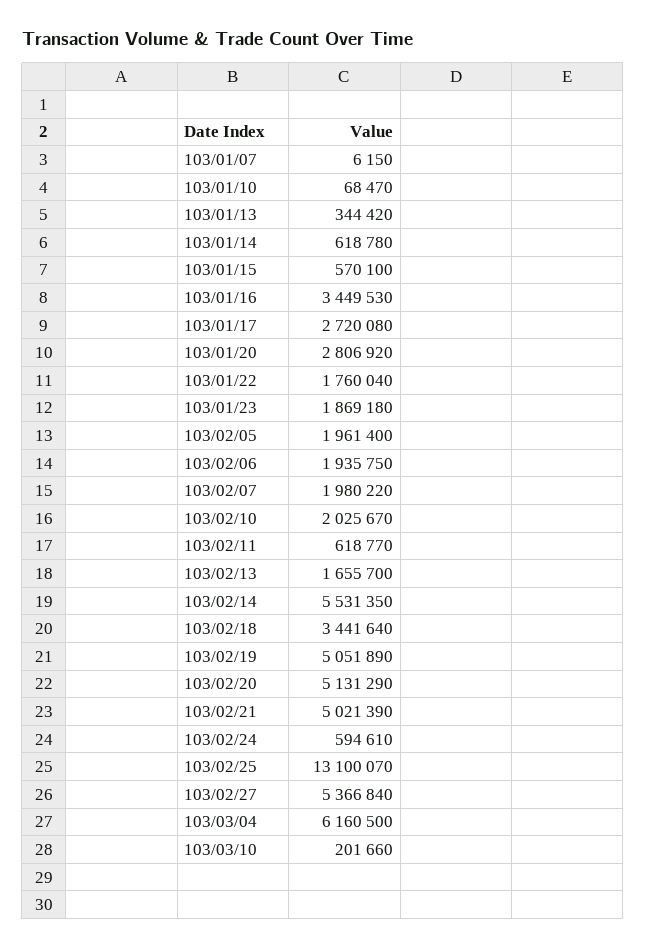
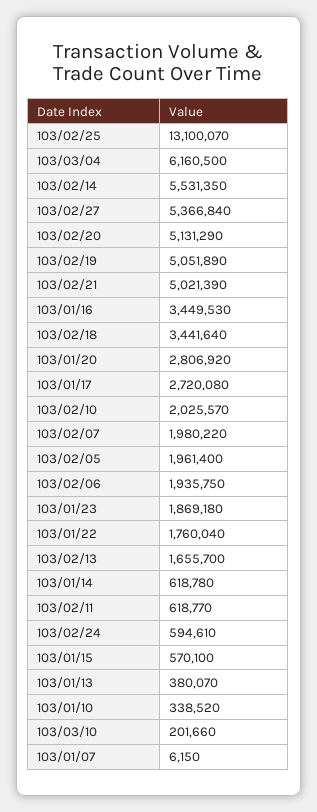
  {
    "103/01/07": 6150,
-   "103/01/10": 68470,
+   "103/01/10": 338520,
-   "103/01/13": 344420,
+   "103/01/13": 380070,
    "103/01/14": 618780,
    "103/01/15": 570100,
    "103/01/16": 3449530,
    "103/01/17": 2720080,
    "103/01/20": 2806920,
    "103/01/22": 1760040,
    "103/01/23": 1869180,
    "103/02/05": 1961400,
    "103/02/06": 1935750,
    "103/02/07": 1980220,
-   "103/02/10": 2025670,
+   "103/02/10": 2025570,
    "103/02/11": 618770,
    "103/02/13": 1655700,
    "103/02/14": 5531350,
    "103/02/18": 3441640,
    "103/02/19": 5051890,
    "103/02/20": 5131290,
    "103/02/21": 5021390,
    "103/02/24": 594610,
    "103/02/25": 13100070,
    "103/02/27": 5366840,
    "103/03/04": 6160500,
    "103/03/10": 201660
  }

